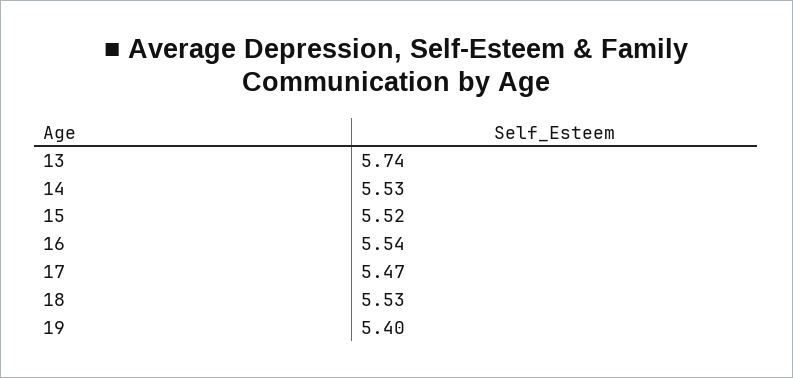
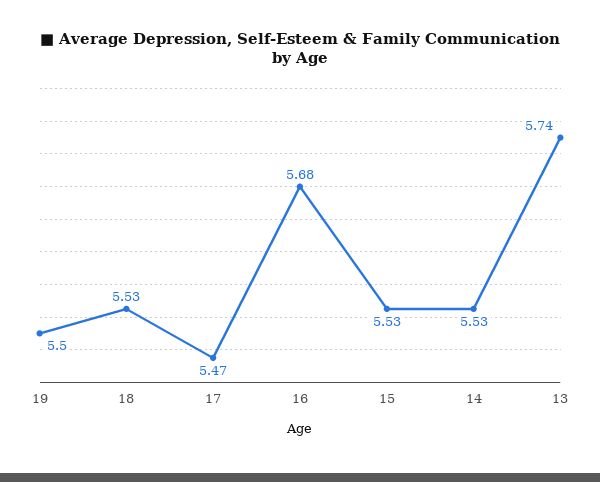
  {
    "13": 5.74,
    "14": 5.53,
-   "15": 5.52,
+   "15": 5.53,
-   "16": 5.54,
+   "16": 5.68,
    "17": 5.47,
    "18": 5.53,
-   "19": 5.4
+   "19": 5.5
  }

